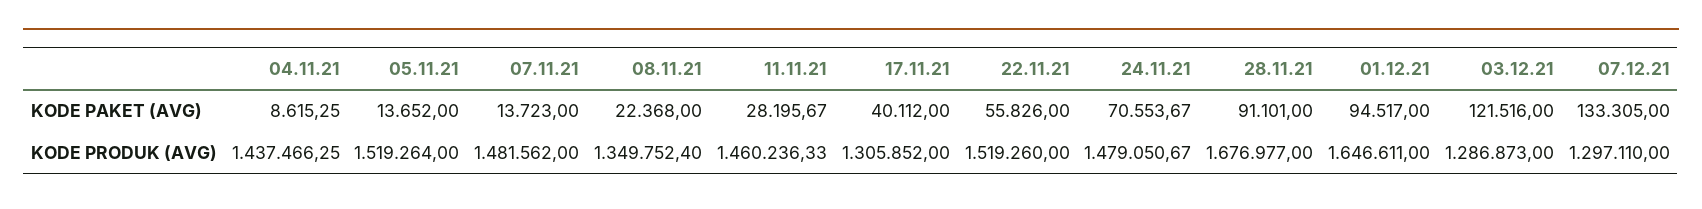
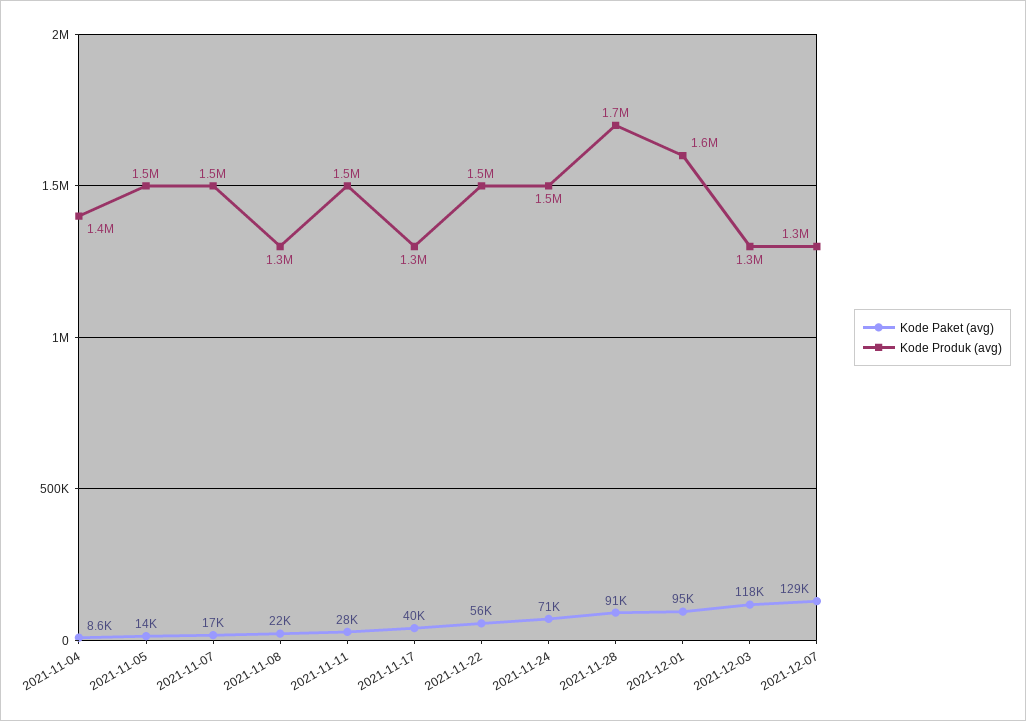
  {
    "KODE PAKET (AVG)": {
      "04.11.21": 8615.25,
      "05.11.21": 13652,
-     "07.11.21": 13723,
+     "07.11.21": 17000,
      "08.11.21": 22368,
      "11.11.21": 28195.67,
      "17.11.21": 40112,
      "22.11.21": 55826,
      "24.11.21": 70553.67,
      "28.11.21": 91101,
      "01.12.21": 94517,
-     "03.12.21": 121516,
+     "03.12.21": 118000,
-     "07.12.21": 133305
+     "07.12.21": 129000
    },
    "KODE PRODUK (AVG)": {
      "04.11.21": 1437466.25,
      "05.11.21": 1519264,
      "07.11.21": 1481562,
      "08.11.21": 1349752.4,
      "11.11.21": 1460236.33,
      "17.11.21": 1305852,
      "22.11.21": 1519260,
      "24.11.21": 1479050.67,
      "28.11.21": 1676977,
      "01.12.21": 1646611,
      "03.12.21": 1286873,
      "07.12.21": 1297110
    }
  }

